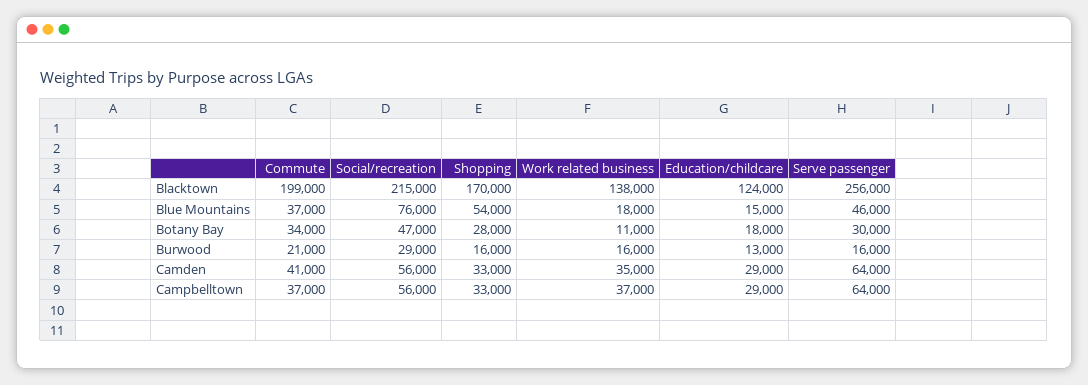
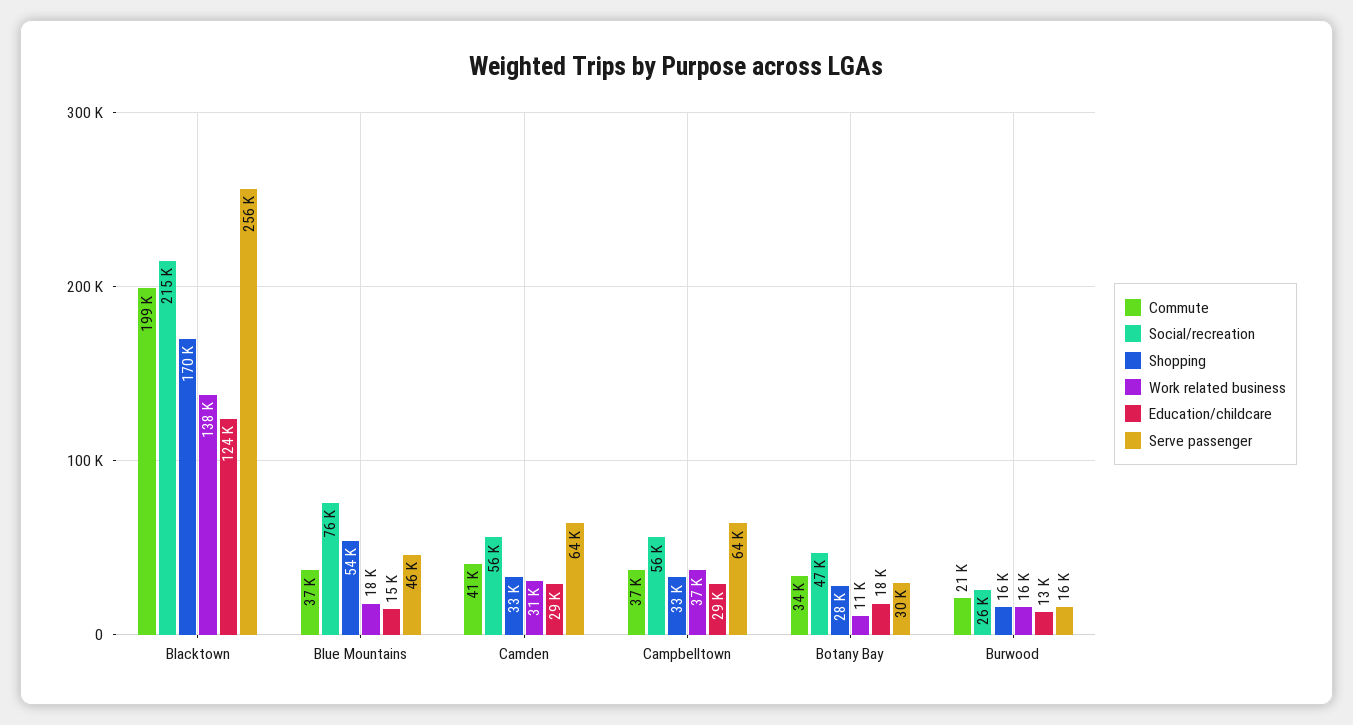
  {
    "Commute": {
      "Blacktown": 199000,
      "Blue Mountains": 37000,
      "Botany Bay": 34000,
      "Burwood": 21000,
      "Camden": 41000,
      "Campbelltown": 37000
    },
    "Social/recreation": {
      "Blacktown": 215000,
      "Blue Mountains": 76000,
      "Botany Bay": 47000,
-     "Burwood": 29000,
+     "Burwood": 26000,
      "Camden": 56000,
      "Campbelltown": 56000
    },
    "Shopping": {
      "Blacktown": 170000,
      "Blue Mountains": 54000,
      "Botany Bay": 28000,
      "Burwood": 16000,
      "Camden": 33000,
      "Campbelltown": 33000
    },
    "Work related business": {
      "Blacktown": 138000,
      "Blue Mountains": 18000,
      "Botany Bay": 11000,
      "Burwood": 16000,
-     "Camden": 35000,
+     "Camden": 31000,
      "Campbelltown": 37000
    },
    "Education/childcare": {
      "Blacktown": 124000,
      "Blue Mountains": 15000,
      "Botany Bay": 18000,
      "Burwood": 13000,
      "Camden": 29000,
      "Campbelltown": 29000
    },
    "Serve passenger": {
      "Blacktown": 256000,
      "Blue Mountains": 46000,
      "Botany Bay": 30000,
      "Burwood": 16000,
      "Camden": 64000,
      "Campbelltown": 64000
    }
  }

